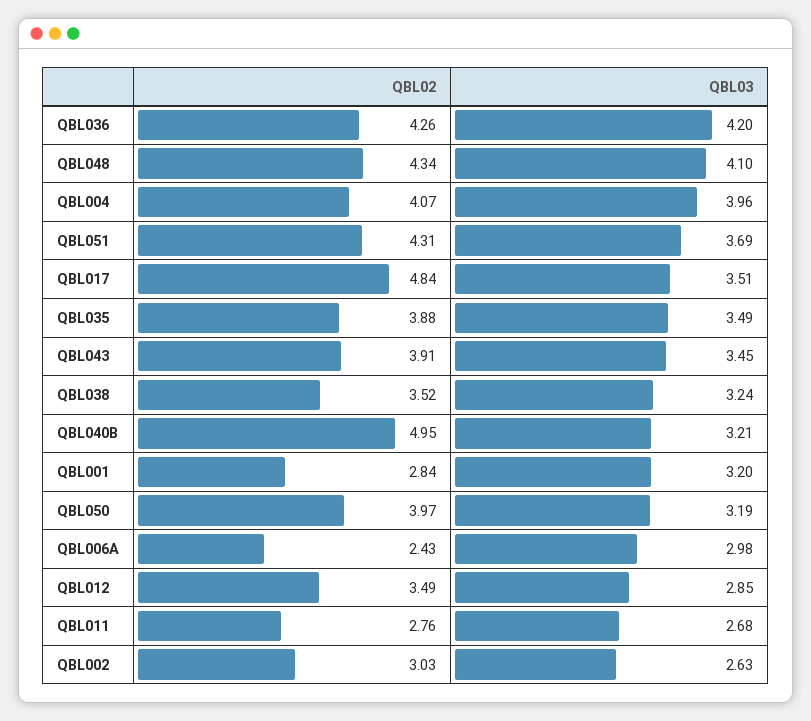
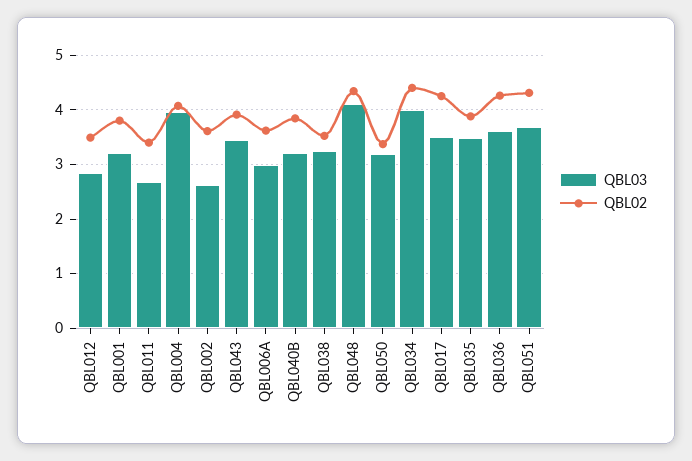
  {
    "QBL02": {
      "QBL036": 4.26,
      "QBL048": 4.34,
      "QBL004": 4.07,
      "QBL051": 4.31,
-     "QBL017": 4.84,
+     "QBL017": 4.2,
      "QBL035": 3.88,
      "QBL043": 3.91,
      "QBL038": 3.52,
-     "QBL040B": 4.95,
+     "QBL040B": 3.8,
-     "QBL001": 2.84,
+     "QBL001": 3.8,
-     "QBL050": 3.97,
+     "QBL050": 3.4,
-     "QBL006A": 2.43,
+     "QBL006A": 3.6,
      "QBL012": 3.49,
-     "QBL011": 2.76,
+     "QBL011": 3.4,
-     "QBL002": 3.03
+     "QBL002": 3.6,
+     "QBL034": 4.4
    },
    "QBL03": {
-     "QBL036": 4.2,
+     "QBL036": 3.6,
      "QBL048": 4.1,
      "QBL004": 3.96,
      "QBL051": 3.69,
      "QBL017": 3.51,
      "QBL035": 3.49,
      "QBL043": 3.45,
      "QBL038": 3.24,
      "QBL040B": 3.21,
      "QBL001": 3.2,
      "QBL050": 3.19,
      "QBL006A": 2.98,
      "QBL012": 2.85,
      "QBL011": 2.68,
-     "QBL002": 2.63
+     "QBL002": 2.63,
+     "QBL034": 4
    }
  }

